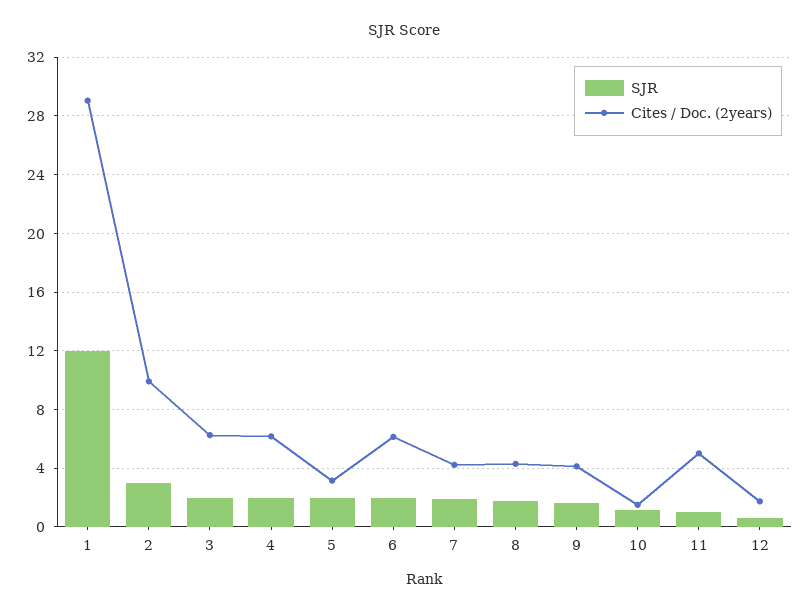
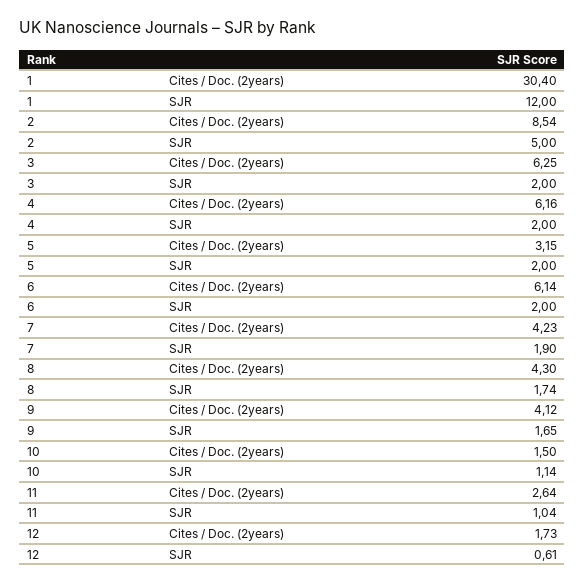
  {
    "SJR": {
      "1": 12,
-     "2": 3,
+     "2": 5,
      "3": 2,
      "4": 2,
      "5": 2,
      "6": 2,
      "7": 1.9,
      "8": 1.74,
      "9": 1.65,
      "10": 1.14,
      "11": 1.04,
      "12": 0.61
    },
    "Cites / Doc. (2years)": {
-     "1": 29,
+     "1": 30.4,
-     "2": 10,
+     "2": 8.54,
      "3": 6.25,
      "4": 6.16,
      "5": 3.15,
      "6": 6.14,
      "7": 4.23,
      "8": 4.3,
      "9": 4.12,
      "10": 1.5,
-     "11": 5,
+     "11": 2.64,
      "12": 1.73
    }
  }

